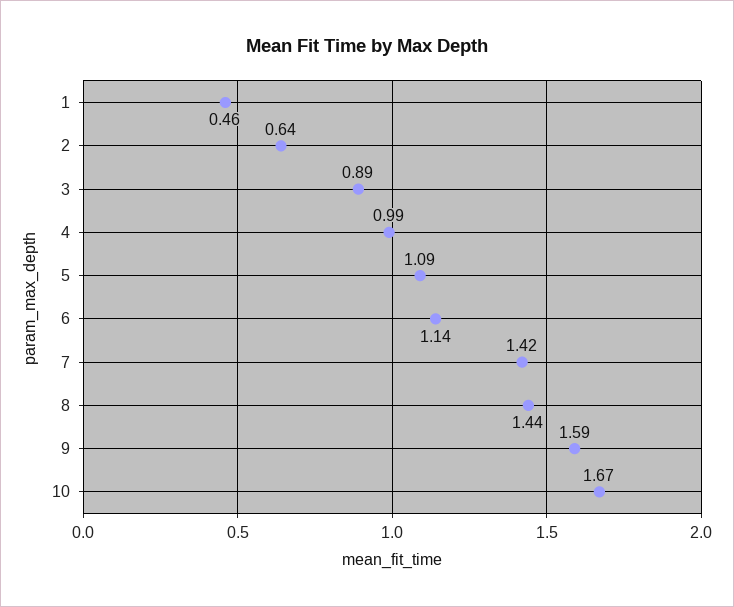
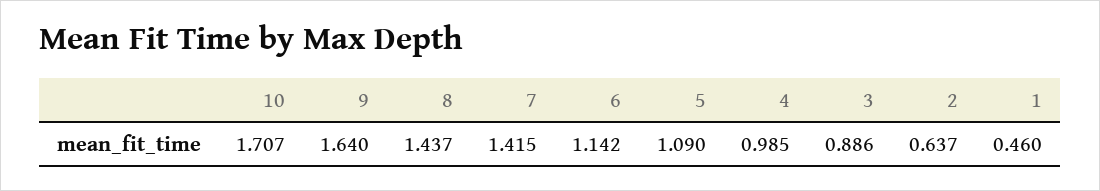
  {
    "1": 0.46,
    "2": 0.637,
    "3": 0.886,
    "4": 0.985,
    "5": 1.09,
    "6": 1.142,
    "7": 1.415,
    "8": 1.437,
-   "9": 1.59,
+   "9": 1.64,
-   "10": 1.67
+   "10": 1.707
  }

